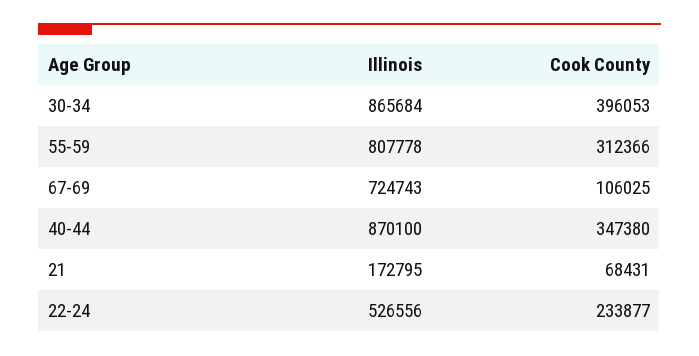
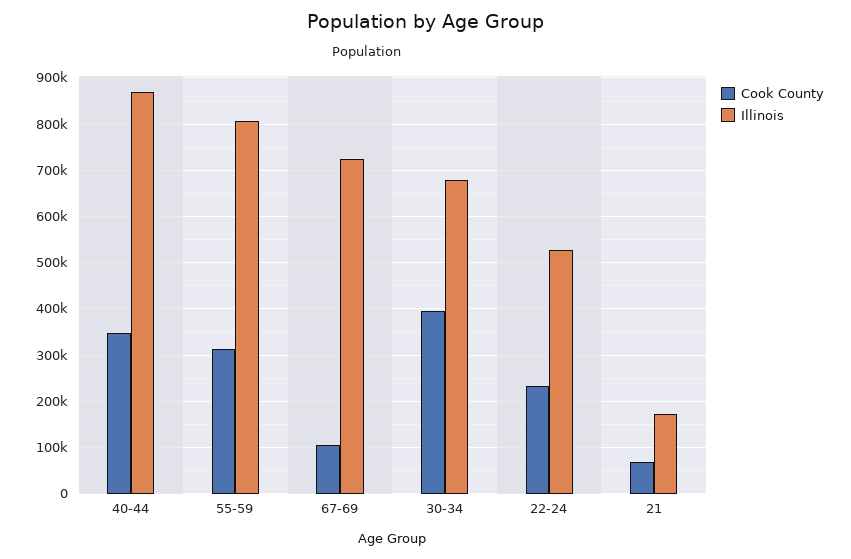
  {
    "Illinois": {
-     "30-34": 865684,
+     "30-34": 680000,
      "55-59": 807778,
      "67-69": 724743,
      "40-44": 870100,
      "21": 172795,
      "22-24": 526556
    },
    "Cook County": {
      "30-34": 396053,
      "55-59": 312366,
      "67-69": 106025,
      "40-44": 347380,
      "21": 68431,
      "22-24": 233877
    }
  }

